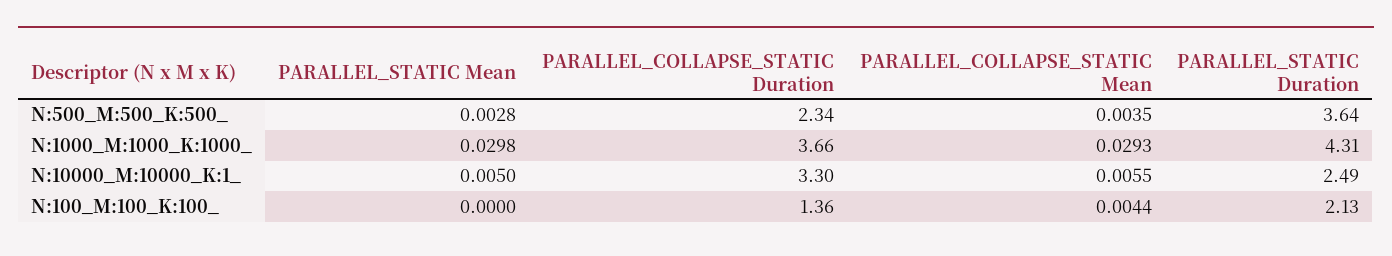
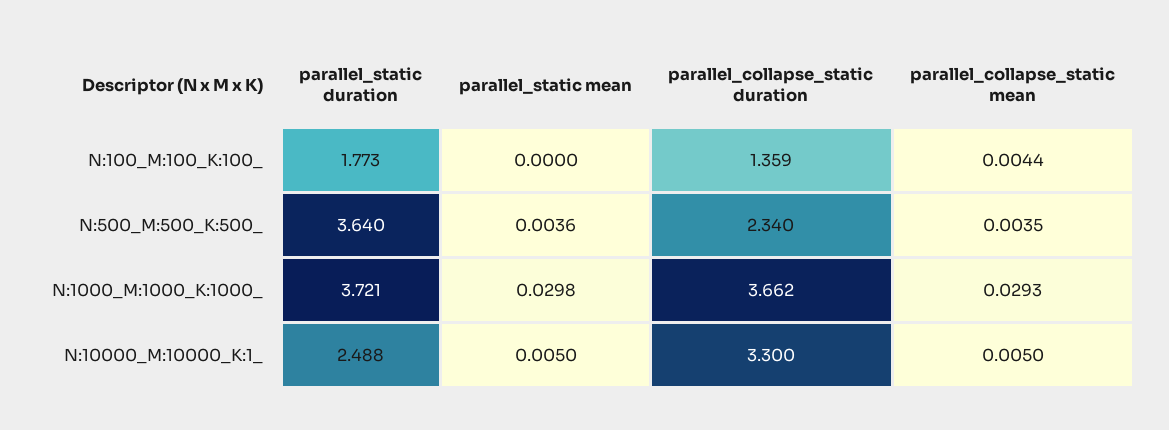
  {
    "PARALLEL_STATIC Mean": {
-     "N:500_M:500_K:500_": 0.0028,
+     "N:500_M:500_K:500_": 0.0036,
      "N:1000_M:1000_K:1000_": 0.0298,
      "N:10000_M:10000_K:1_": 0.005,
      "N:100_M:100_K:100_": 0
    },
    "PARALLEL_COLLAPSE_STATIC Duration": {
      "N:500_M:500_K:500_": 2.34,
      "N:1000_M:1000_K:1000_": 3.662,
      "N:10000_M:10000_K:1_": 3.3,
      "N:100_M:100_K:100_": 1.359
    },
    "PARALLEL_COLLAPSE_STATIC Mean": {
      "N:500_M:500_K:500_": 0.0035,
      "N:1000_M:1000_K:1000_": 0.0293,
-     "N:10000_M:10000_K:1_": 0.0055,
+     "N:10000_M:10000_K:1_": 0.005,
      "N:100_M:100_K:100_": 0.0044
    },
    "PARALLEL_STATIC Duration": {
      "N:500_M:500_K:500_": 3.64,
-     "N:1000_M:1000_K:1000_": 4.31,
+     "N:1000_M:1000_K:1000_": 3.721,
      "N:10000_M:10000_K:1_": 2.488,
-     "N:100_M:100_K:100_": 2.13
+     "N:100_M:100_K:100_": 1.773
    }
  }

